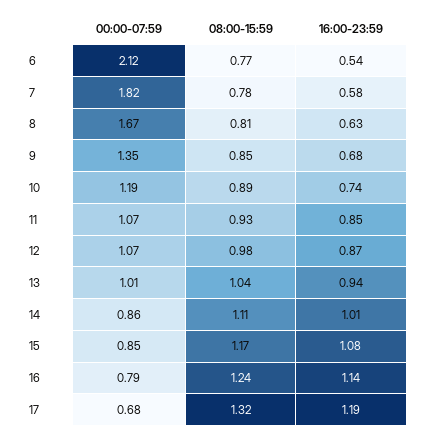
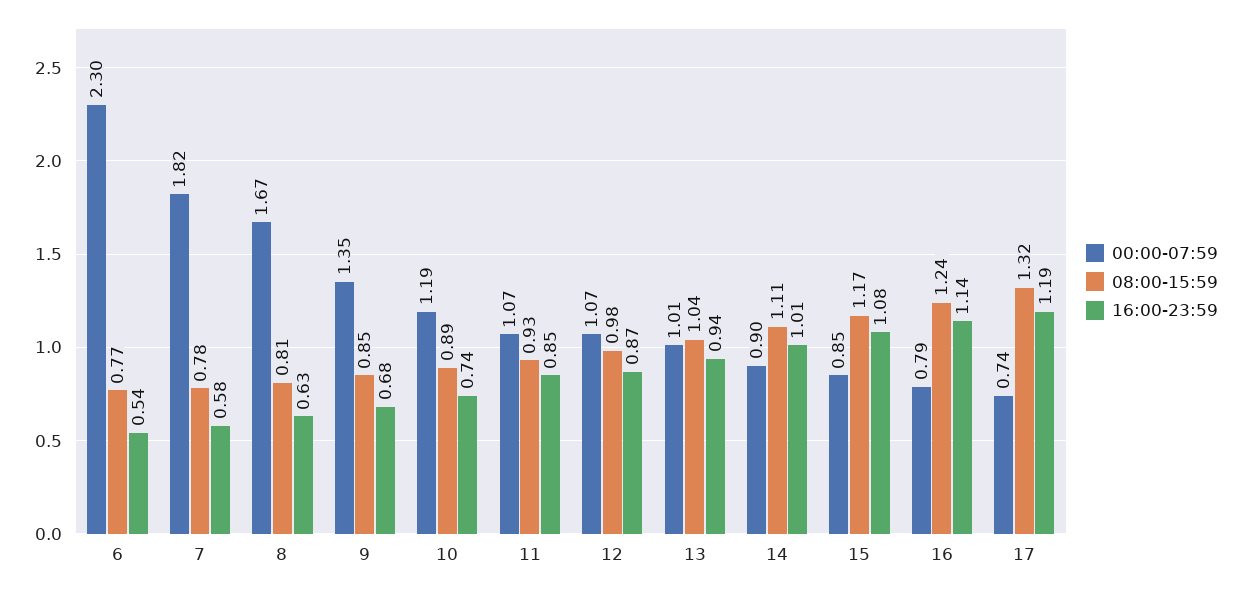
  {
    "00:00-07:59": {
-     "6": 2.12,
+     "6": 2.3,
      "7": 1.82,
      "8": 1.67,
      "9": 1.35,
      "10": 1.19,
      "11": 1.07,
      "12": 1.07,
      "13": 1.01,
-     "14": 0.86,
+     "14": 0.9,
      "15": 0.85,
      "16": 0.79,
-     "17": 0.68
+     "17": 0.74
    },
    "08:00-15:59": {
      "6": 0.77,
      "7": 0.78,
      "8": 0.81,
      "9": 0.85,
      "10": 0.89,
      "11": 0.93,
      "12": 0.98,
      "13": 1.04,
      "14": 1.11,
      "15": 1.17,
      "16": 1.24,
      "17": 1.32
    },
    "16:00-23:59": {
      "6": 0.54,
      "7": 0.58,
      "8": 0.63,
      "9": 0.68,
      "10": 0.74,
      "11": 0.85,
      "12": 0.87,
      "13": 0.94,
      "14": 1.01,
      "15": 1.08,
      "16": 1.14,
      "17": 1.19
    }
  }

